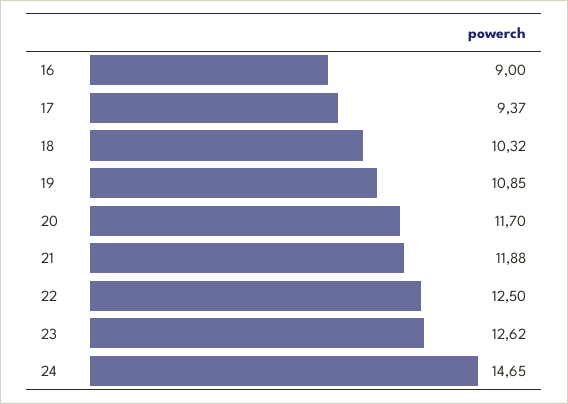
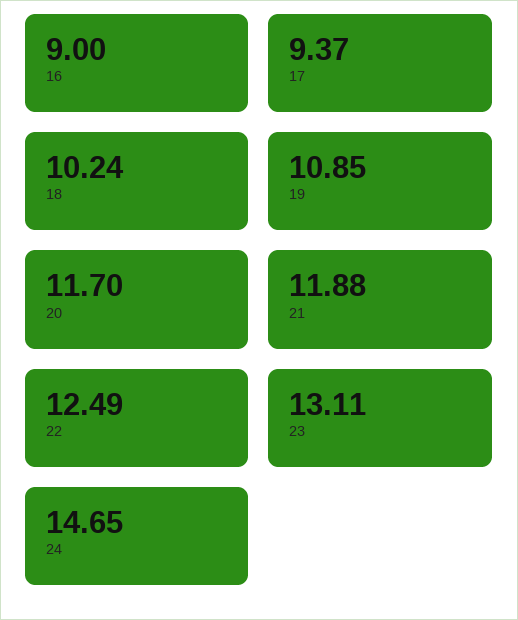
  {
    "16": 9,
    "17": 9.37,
-   "18": 10.32,
+   "18": 10.24,
    "19": 10.85,
    "20": 11.7,
    "21": 11.88,
-   "22": 12.5,
+   "22": 12.49,
-   "23": 12.62,
+   "23": 13.11,
    "24": 14.65
  }

